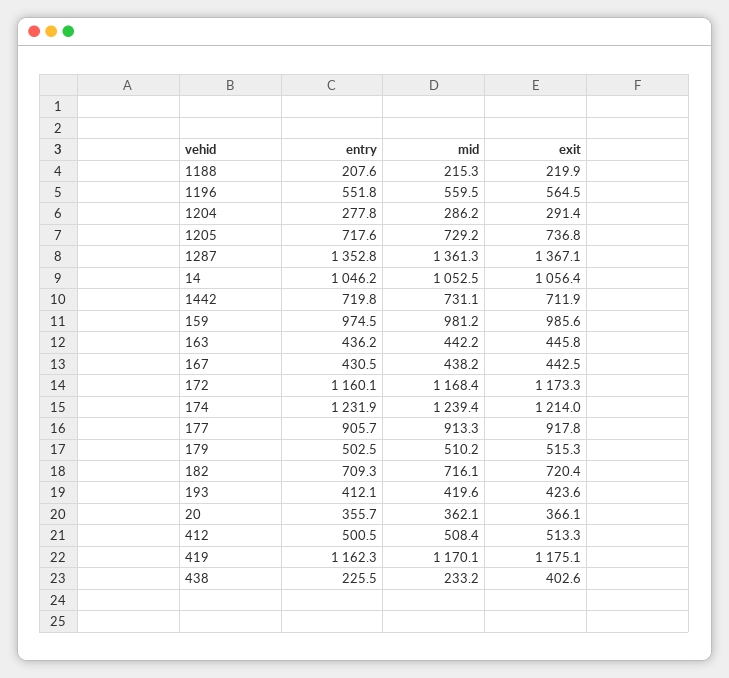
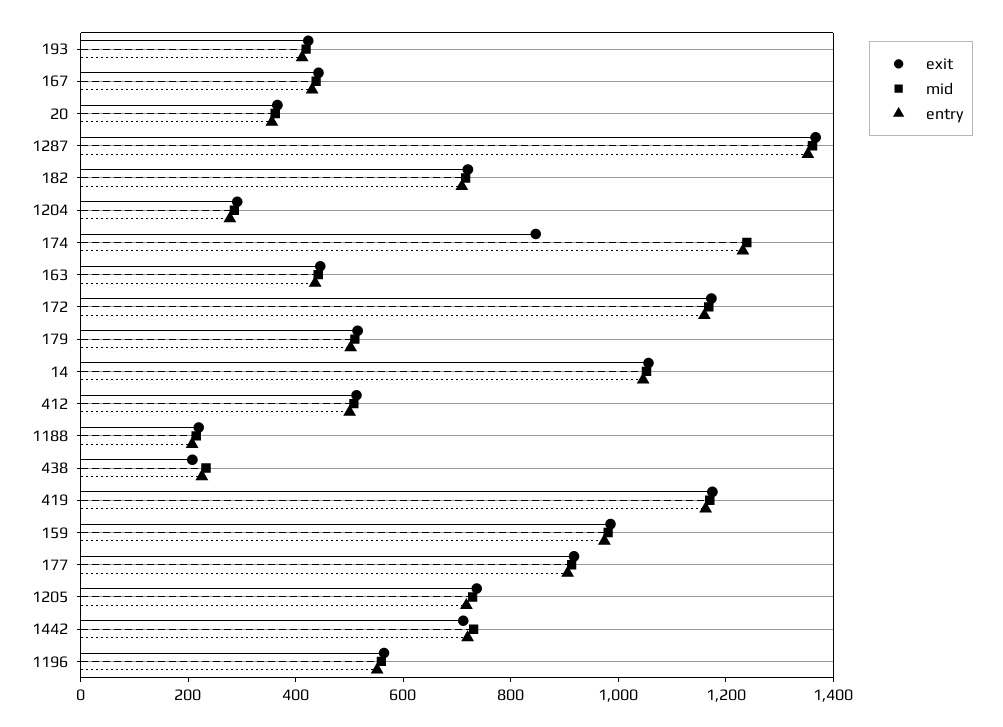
  {
    "entry": {
      "1188": 207.6,
      "1196": 551.8,
      "1204": 277.8,
      "1205": 717.6,
      "1287": 1352.8,
      "14": 1046.2,
      "1442": 719.8,
      "159": 974.5,
      "163": 436.2,
      "167": 430.5,
      "172": 1160.1,
      "174": 1231.9,
      "177": 905.7,
      "179": 502.5,
      "182": 709.3,
      "193": 412.1,
      "20": 355.7,
      "412": 500.5,
      "419": 1162.3,
      "438": 225.5
    },
    "mid": {
      "1188": 215.3,
      "1196": 559.5,
      "1204": 286.2,
      "1205": 729.2,
      "1287": 1361.3,
      "14": 1052.5,
      "1442": 731.1,
      "159": 981.2,
      "163": 442.2,
      "167": 438.2,
      "172": 1168.4,
      "174": 1239.4,
      "177": 913.3,
      "179": 510.2,
      "182": 716.1,
      "193": 419.6,
      "20": 362.1,
      "412": 508.4,
      "419": 1170.1,
      "438": 233.2
    },
    "exit": {
      "1188": 219.9,
      "1196": 564.5,
      "1204": 291.4,
      "1205": 736.8,
      "1287": 1367.1,
      "14": 1056.4,
      "1442": 711.9,
      "159": 985.6,
      "163": 445.8,
      "167": 442.5,
      "172": 1173.3,
-     "174": 1214,
+     "174": 850,
      "177": 917.8,
      "179": 515.3,
      "182": 720.4,
      "193": 423.6,
      "20": 366.1,
      "412": 513.3,
      "419": 1175.1,
-     "438": 402.6
+     "438": 200
    }
  }

